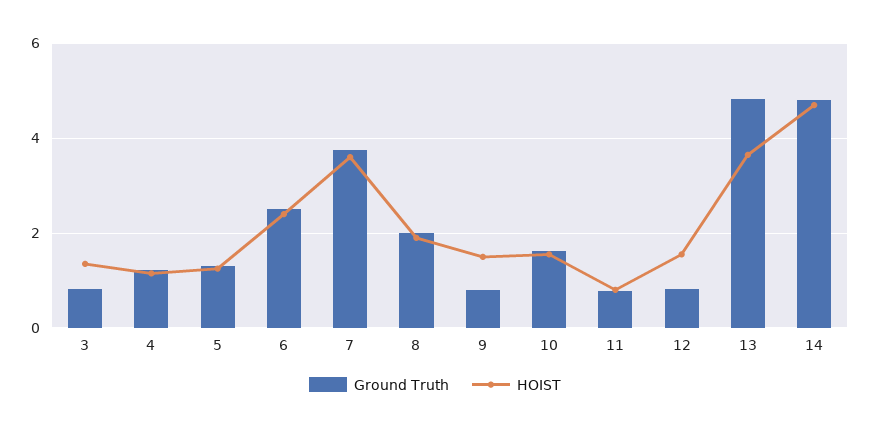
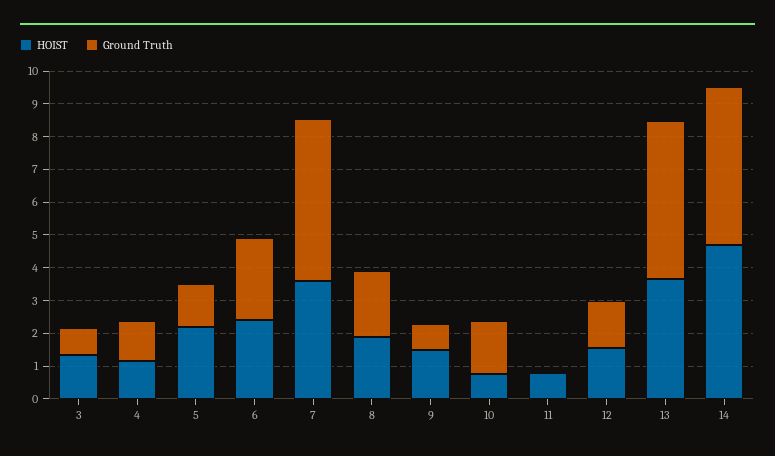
  {
    "Ground Truth": {
      "3": 0.8,
      "4": 1.2,
      "5": 1.4,
      "6": 2.6,
-     "7": 3.8,
+     "7": 5,
      "8": 2,
      "9": 0.8,
      "10": 1.6,
-     "11": 0.8,
+     "11": 0,
-     "12": 0.8,
+     "12": 1.5,
      "13": 4.8,
      "14": 4.8
    },
    "HOIST": {
      "3": 1.4,
      "4": 1.2,
-     "5": 1.2,
+     "5": 2.25,
      "6": 2.4,
      "7": 3.6,
      "8": 2,
      "9": 1.6,
-     "10": 1.6,
+     "10": 0.75,
      "11": 0.8,
      "12": 1.6,
      "13": 3.6,
      "14": 4.8
    }
  }

